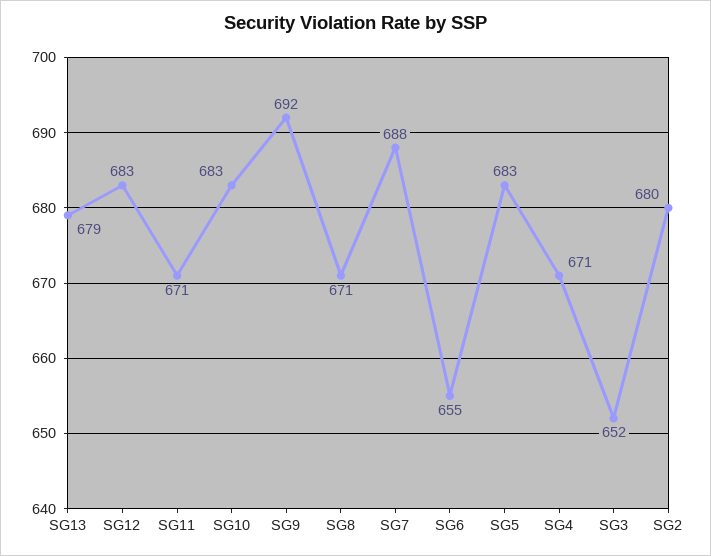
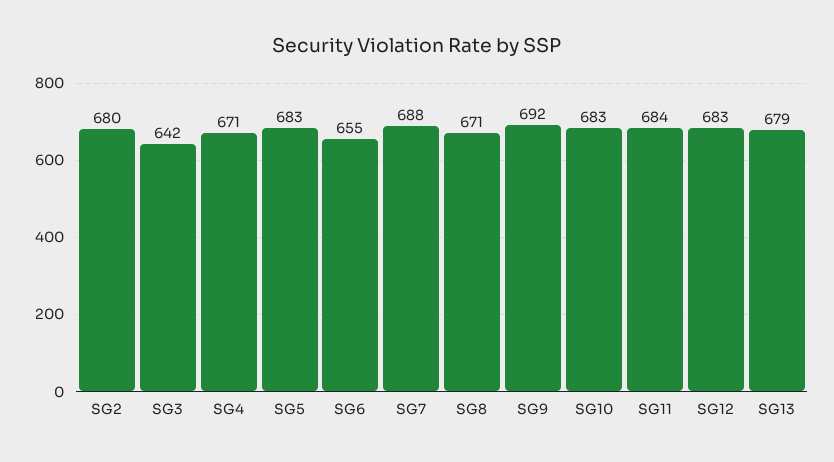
  {
    "SG13": 679,
    "SG12": 683,
-   "SG11": 671,
+   "SG11": 684,
    "SG10": 683,
    "SG9": 692,
    "SG8": 671,
    "SG7": 688,
    "SG6": 655,
    "SG5": 683,
    "SG4": 671,
-   "SG3": 652,
+   "SG3": 642,
    "SG2": 680
  }

